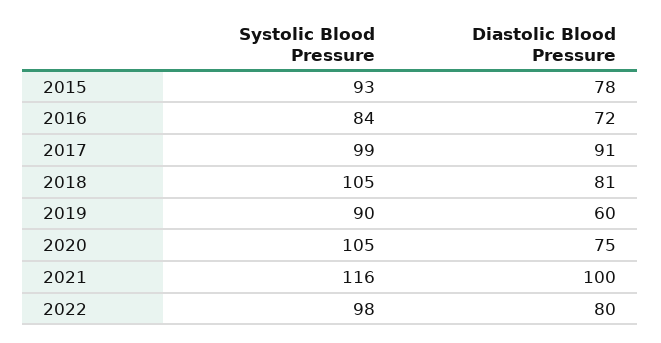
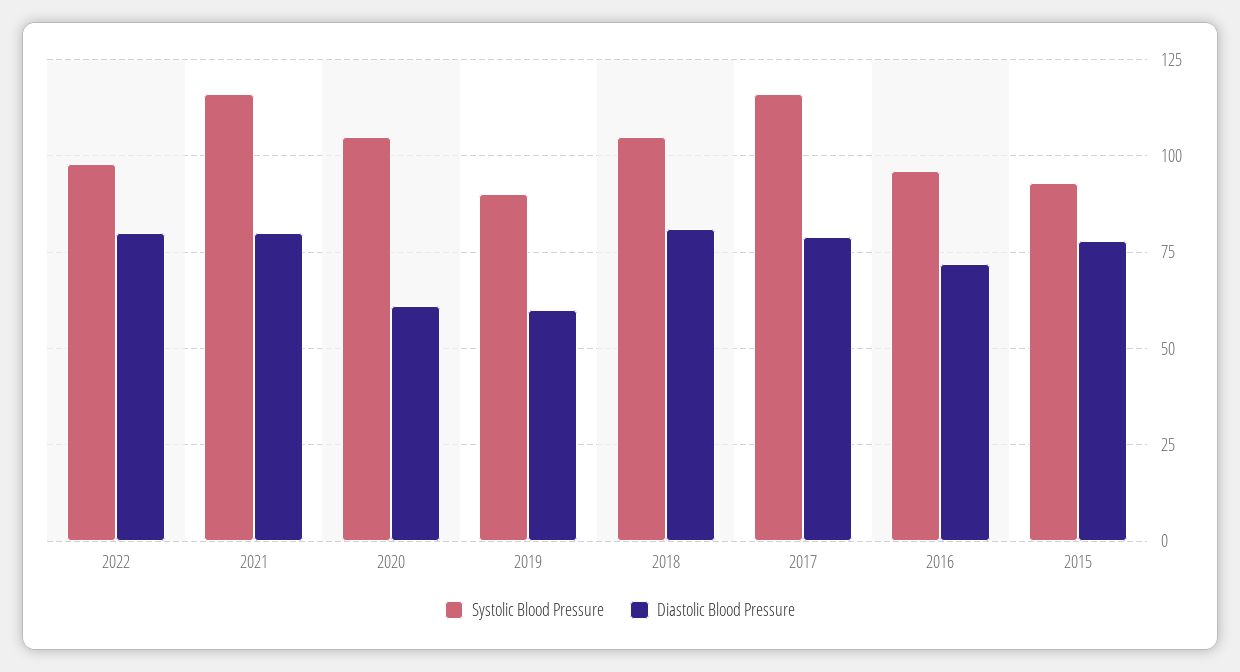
  {
    "Systolic Blood Pressure": {
      "2015": 93,
-     "2016": 84,
+     "2016": 95,
-     "2017": 99,
+     "2017": 115,
      "2018": 105,
      "2019": 90,
      "2020": 105,
      "2021": 116,
      "2022": 98
    },
    "Diastolic Blood Pressure": {
      "2015": 78,
      "2016": 72,
-     "2017": 91,
+     "2017": 80,
      "2018": 81,
      "2019": 60,
-     "2020": 75,
+     "2020": 60,
-     "2021": 100,
+     "2021": 80,
      "2022": 80
    }
  }

